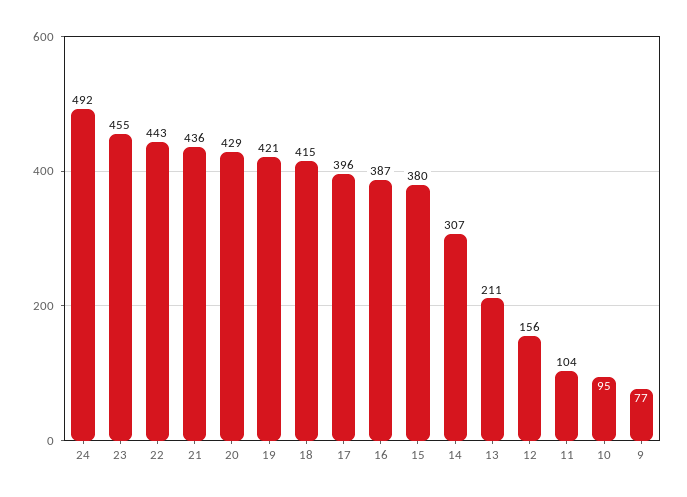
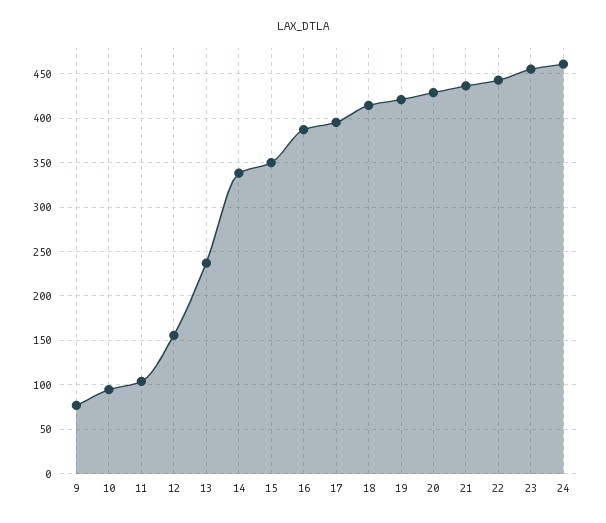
  {
-   "24": 492,
+   "24": 460,
    "23": 455,
    "22": 443,
    "21": 436,
    "20": 429,
    "19": 421,
    "18": 415,
    "17": 396,
    "16": 387,
-   "15": 380,
+   "15": 350,
-   "14": 307,
+   "14": 340,
-   "13": 211,
+   "13": 240,
    "12": 156,
    "11": 104,
    "10": 95,
    "9": 77
  }

